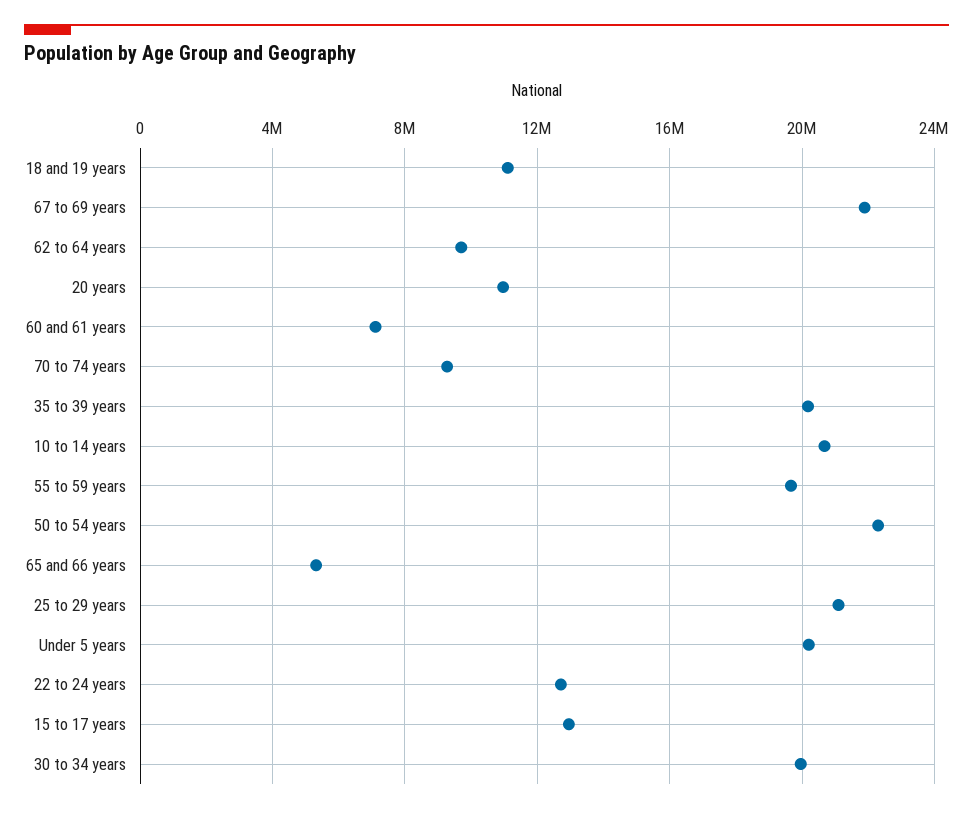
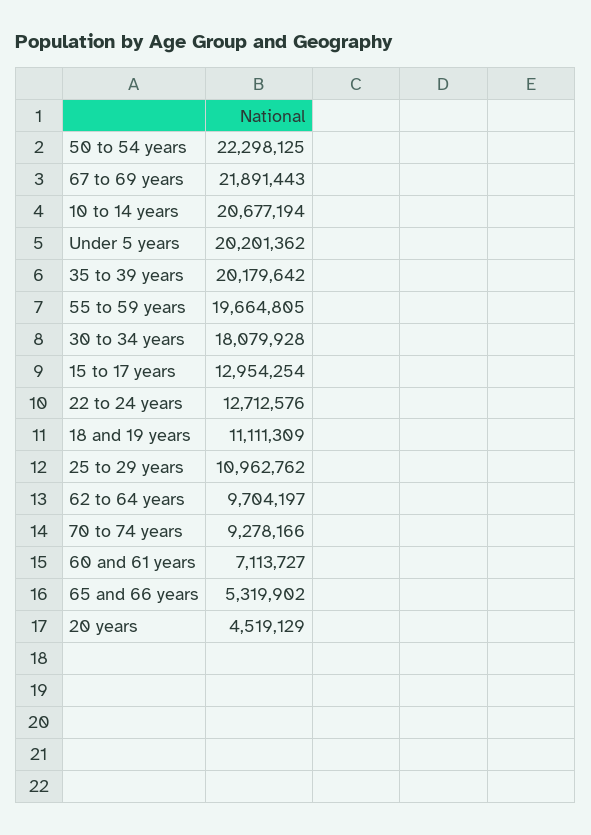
  {
    "18 and 19 years": 11111309,
    "67 to 69 years": 21891443,
    "62 to 64 years": 9704197,
-   "20 years": 11000000,
+   "20 years": 4519129,
    "60 and 61 years": 7113727,
    "70 to 74 years": 9278166,
    "35 to 39 years": 20179642,
    "10 to 14 years": 20677194,
    "55 to 59 years": 19664805,
    "50 to 54 years": 22298125,
    "65 and 66 years": 5319902,
-   "25 to 29 years": 21000000,
+   "25 to 29 years": 10962762,
    "Under 5 years": 20201362,
    "22 to 24 years": 12712576,
    "15 to 17 years": 12954254,
-   "30 to 34 years": 20000000
+   "30 to 34 years": 18079928
  }

